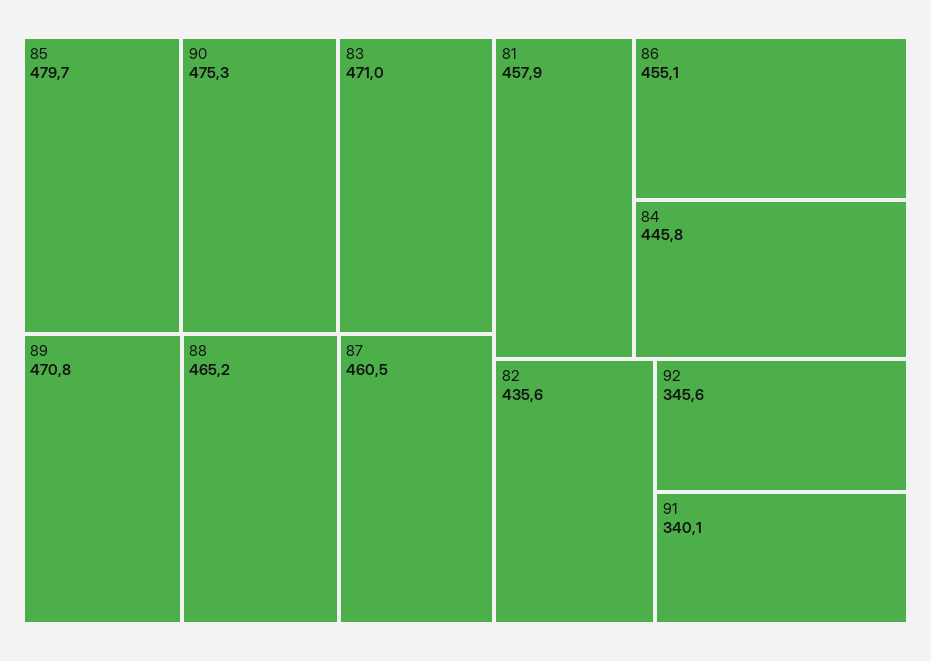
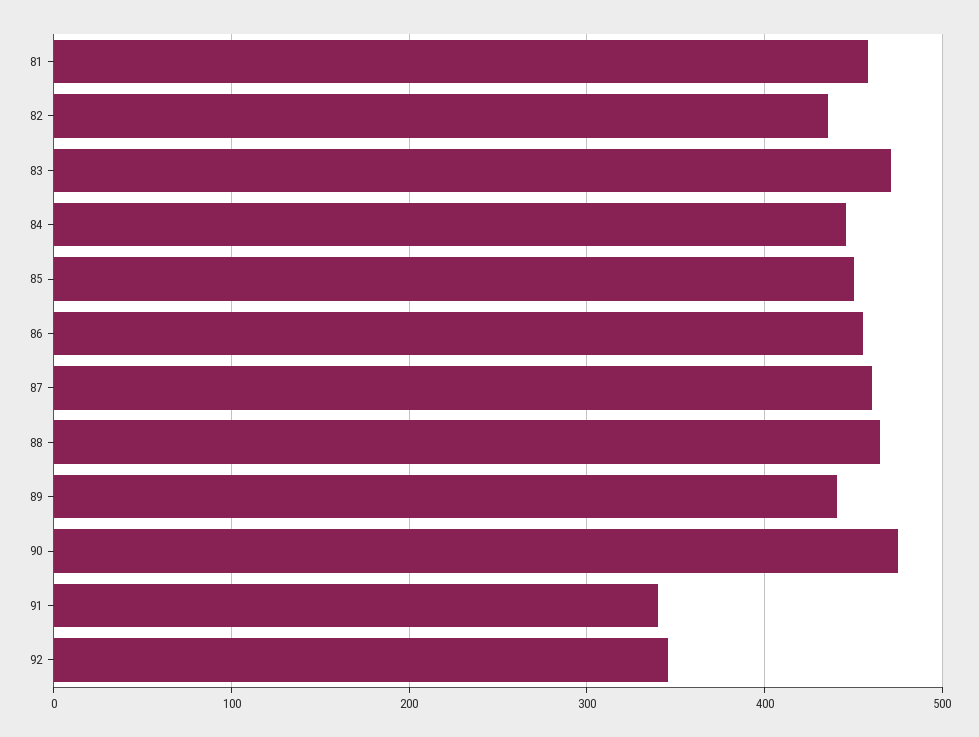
  {
-   "85": 479.7,
+   "85": 450,
    "90": 475.3,
    "83": 471,
-   "89": 470.8,
+   "89": 440,
    "88": 465.2,
    "87": 460.5,
    "81": 457.9,
    "86": 455.1,
    "84": 445.8,
    "82": 435.6,
    "92": 345.6,
    "91": 340.1
  }

